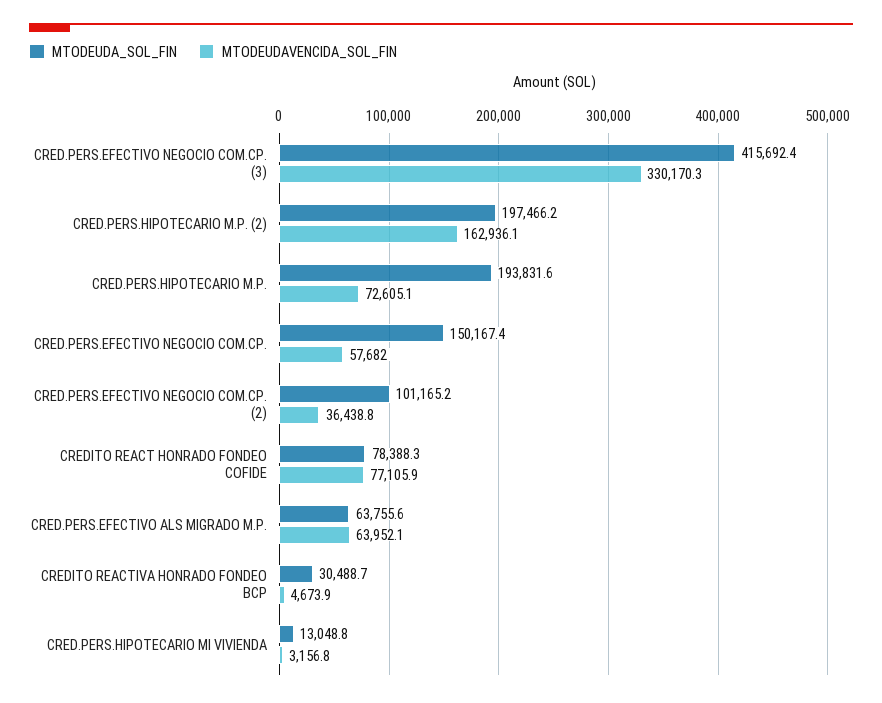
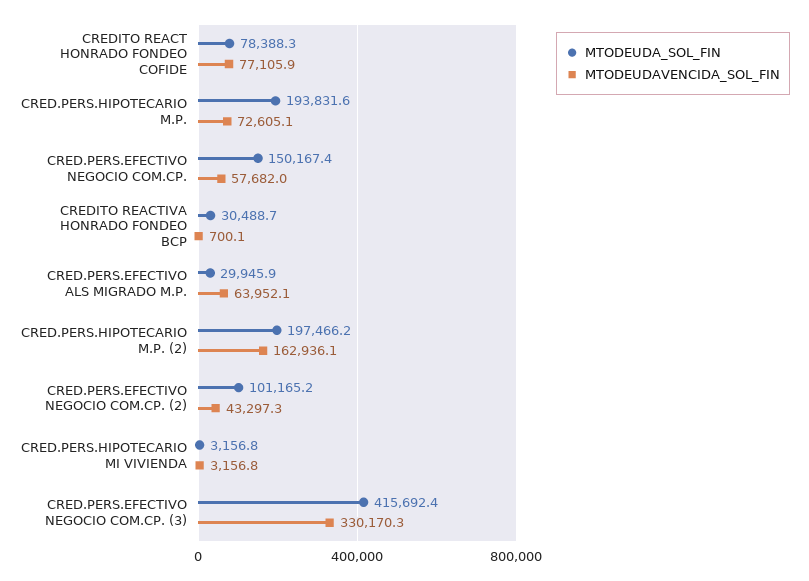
  {
    "MTODEUDA_SOL_FIN": {
      "CRED.PERS.EFECTIVO NEGOCIO COM.CP. (3)": 415692.4,
      "CRED.PERS.HIPOTECARIO M.P. (2)": 197466.2,
      "CRED.PERS.HIPOTECARIO M.P.": 193831.6,
      "CRED.PERS.EFECTIVO NEGOCIO COM.CP.": 150167.4,
      "CRED.PERS.EFECTIVO NEGOCIO COM.CP. (2)": 101165.2,
      "CREDITO REACT HONRADO FONDEO COFIDE": 78388.3,
-     "CRED.PERS.EFECTIVO ALS MIGRADO M.P.": 63755.6,
+     "CRED.PERS.EFECTIVO ALS MIGRADO M.P.": 29945.9,
      "CREDITO REACTIVA HONRADO FONDEO BCP": 30488.7,
-     "CRED.PERS.HIPOTECARIO MI VIVIENDA": 13048.8
+     "CRED.PERS.HIPOTECARIO MI VIVIENDA": 3156.8
    },
    "MTODEUDAVENCIDA_SOL_FIN": {
      "CRED.PERS.EFECTIVO NEGOCIO COM.CP. (3)": 330170.3,
      "CRED.PERS.HIPOTECARIO M.P. (2)": 162936.1,
      "CRED.PERS.HIPOTECARIO M.P.": 72605.1,
      "CRED.PERS.EFECTIVO NEGOCIO COM.CP.": 57682,
-     "CRED.PERS.EFECTIVO NEGOCIO COM.CP. (2)": 36438.8,
+     "CRED.PERS.EFECTIVO NEGOCIO COM.CP. (2)": 43297.3,
      "CREDITO REACT HONRADO FONDEO COFIDE": 77105.9,
      "CRED.PERS.EFECTIVO ALS MIGRADO M.P.": 63952.1,
-     "CREDITO REACTIVA HONRADO FONDEO BCP": 4673.9,
+     "CREDITO REACTIVA HONRADO FONDEO BCP": 700.1,
      "CRED.PERS.HIPOTECARIO MI VIVIENDA": 3156.8
    }
  }

